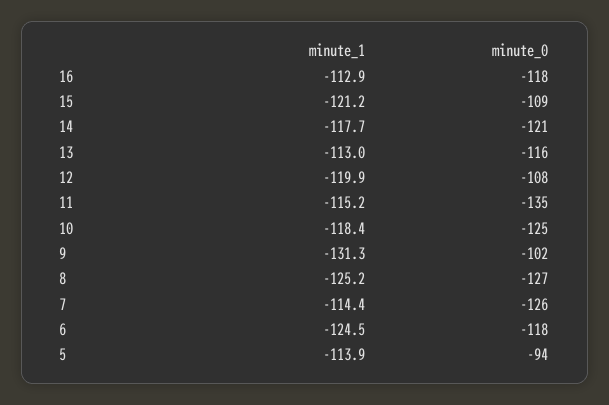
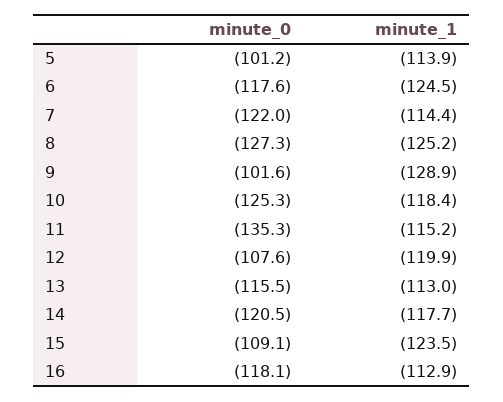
  {
    "minute_1": {
      "16": -112.9,
-     "15": -121.2,
+     "15": -123.5,
      "14": -117.7,
      "13": -113,
      "12": -119.9,
      "11": -115.2,
      "10": -118.4,
-     "9": -131.3,
+     "9": -128.9,
      "8": -125.2,
      "7": -114.4,
      "6": -124.5,
      "5": -113.9
    },
    "minute_0": {
      "16": -118.1,
      "15": -109.1,
      "14": -120.5,
      "13": -115.5,
      "12": -107.6,
      "11": -135.3,
      "10": -125.3,
      "9": -101.6,
      "8": -127.3,
-     "7": -126,
+     "7": -122,
      "6": -117.6,
-     "5": -94
+     "5": -101.2
    }
  }

